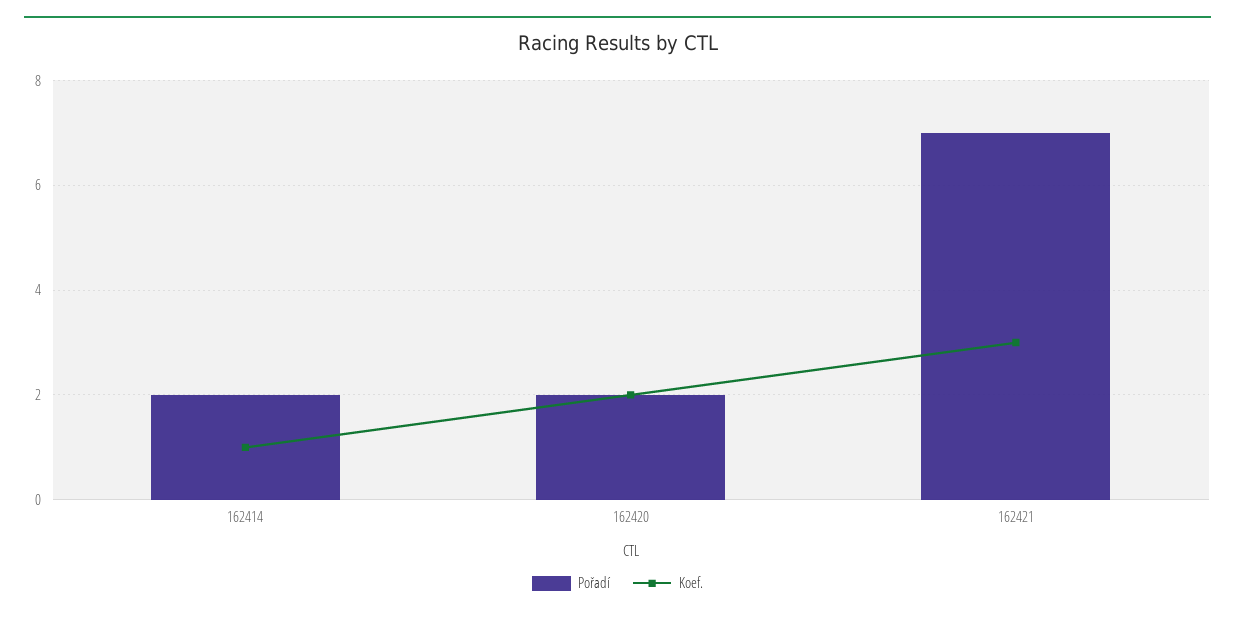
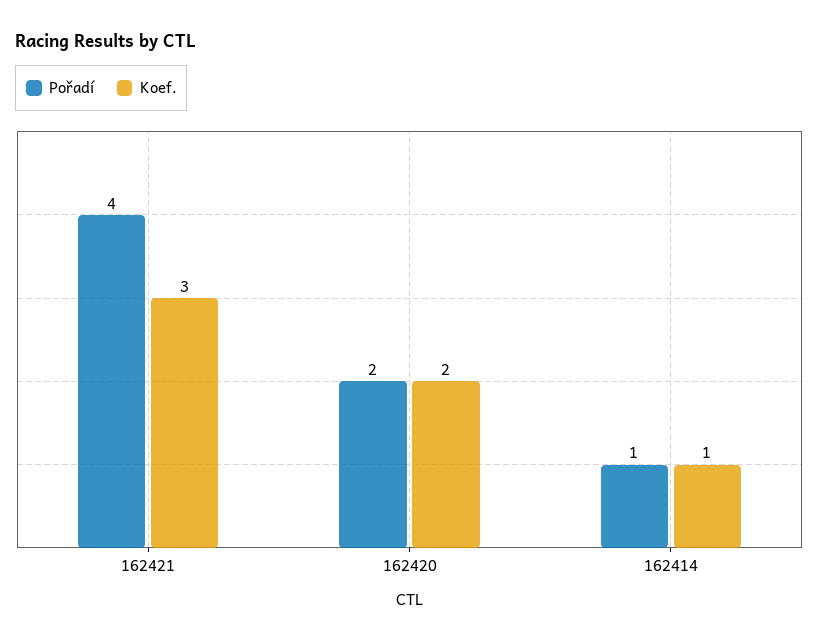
  {
    "Pořadí": {
-     "162414": 2,
+     "162414": 1,
      "162420": 2,
-     "162421": 7
+     "162421": 4
    },
    "Koef.": {
      "162414": 1,
      "162420": 2,
      "162421": 3
    }
  }

